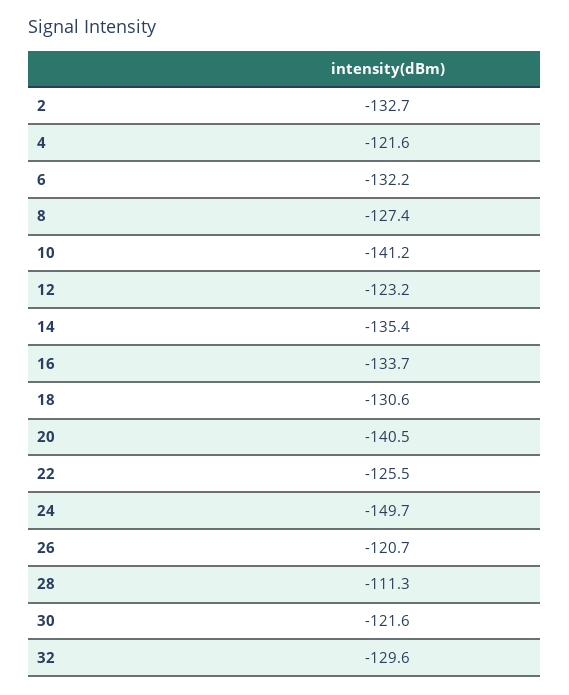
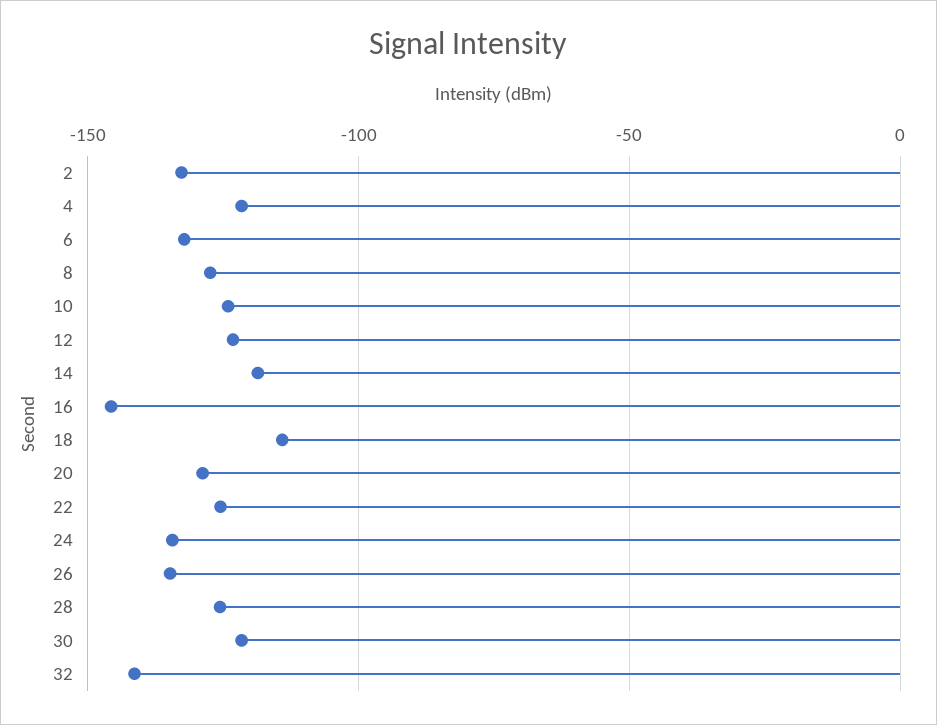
  {
    "2": -132.7,
    "4": -121.6,
    "6": -132.2,
    "8": -127.4,
-   "10": -141.2,
+   "10": -125,
    "12": -123.2,
-   "14": -135.4,
+   "14": -120,
-   "16": -133.7,
+   "16": -145,
-   "18": -130.6,
+   "18": -115,
-   "20": -140.5,
+   "20": -130,
    "22": -125.5,
-   "24": -149.7,
+   "24": -135,
-   "26": -120.7,
+   "26": -135,
-   "28": -111.3,
+   "28": -125,
    "30": -121.6,
-   "32": -129.6
+   "32": -140
  }

